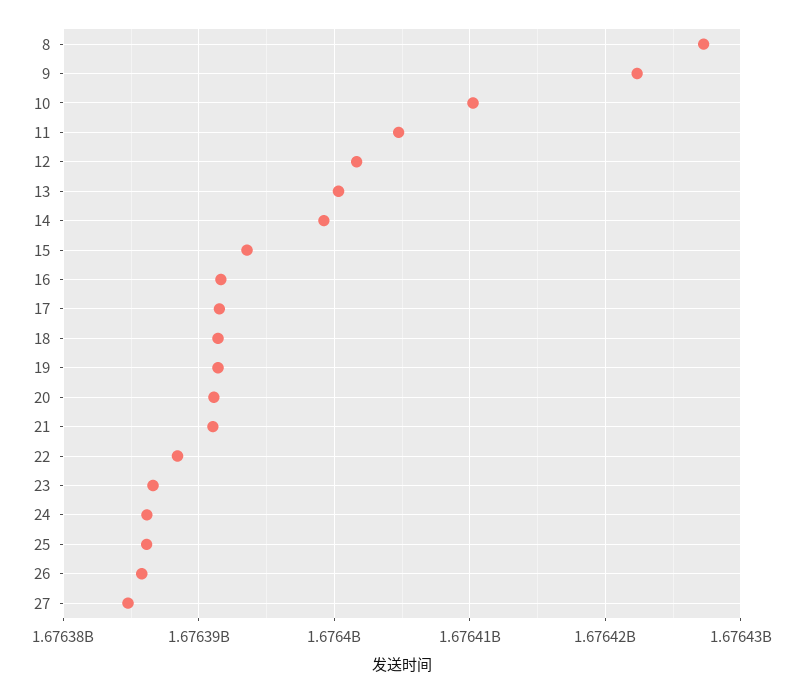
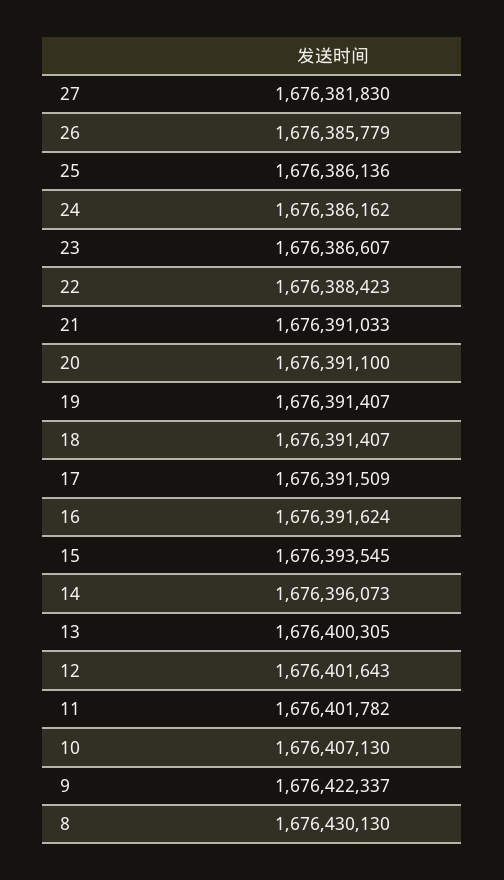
  {
-   "8": 1676427000,
+   "8": 1676430130,
    "9": 1676422337,
-   "10": 1676410000,
+   "10": 1676407130,
-   "11": 1676405000,
+   "11": 1676401782,
    "12": 1676401643,
    "13": 1676400305,
-   "14": 1676399000,
+   "14": 1676396073,
    "15": 1676393545,
    "16": 1676391624,
    "17": 1676391509,
    "18": 1676391407,
    "19": 1676391407,
    "20": 1676391100,
    "21": 1676391033,
    "22": 1676388423,
    "23": 1676386607,
    "24": 1676386162,
    "25": 1676386136,
    "26": 1676385779,
-   "27": 1676385000
+   "27": 1676381830
  }

